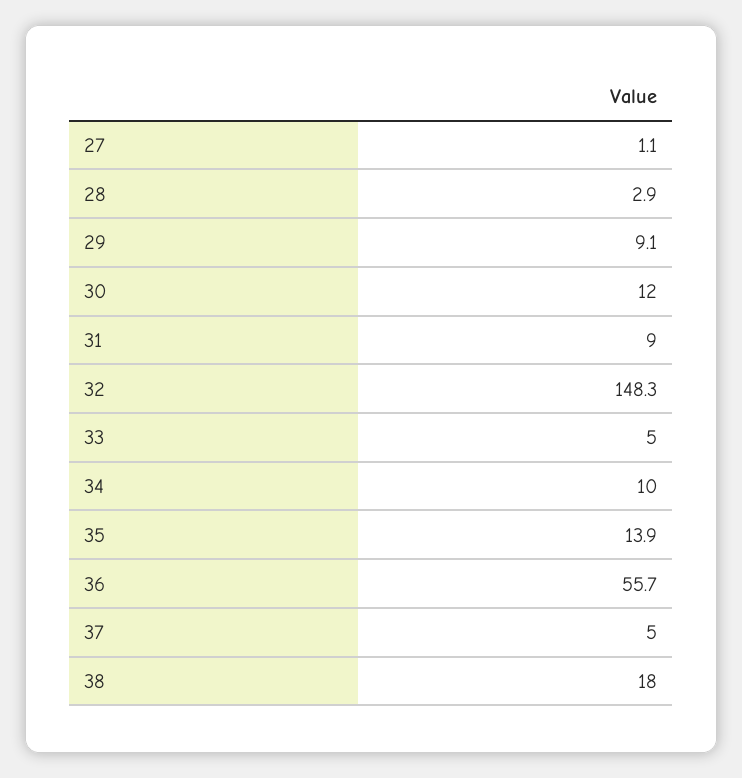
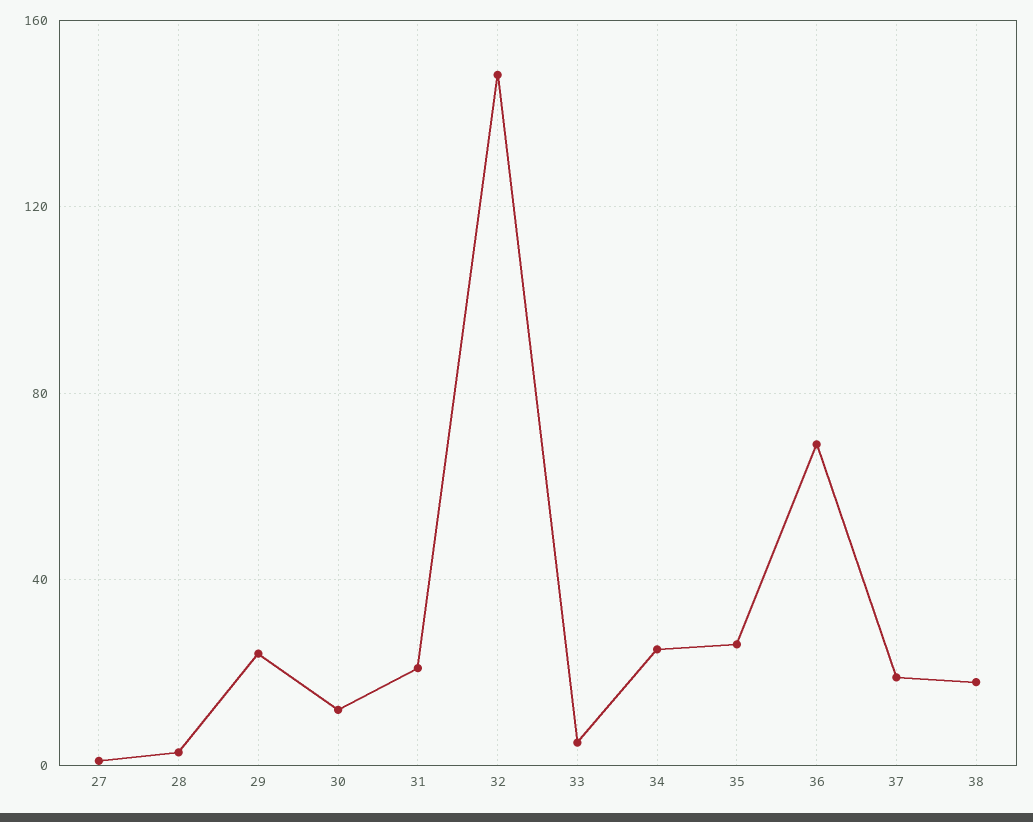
  {
    "27": 1.1,
    "28": 2.9,
-   "29": 9.1,
+   "29": 25,
    "30": 12,
-   "31": 9,
+   "31": 20,
    "32": 148.3,
    "33": 5,
-   "34": 10,
+   "34": 25,
-   "35": 13.9,
+   "35": 25,
-   "36": 55.7,
+   "36": 70,
-   "37": 5,
+   "37": 20,
    "38": 18
  }

